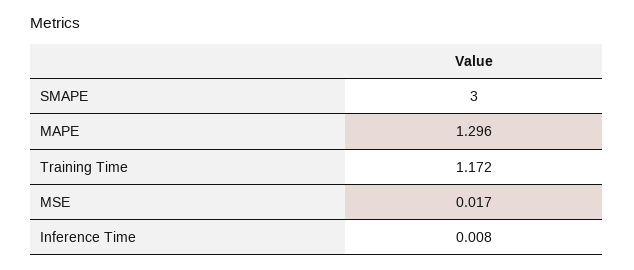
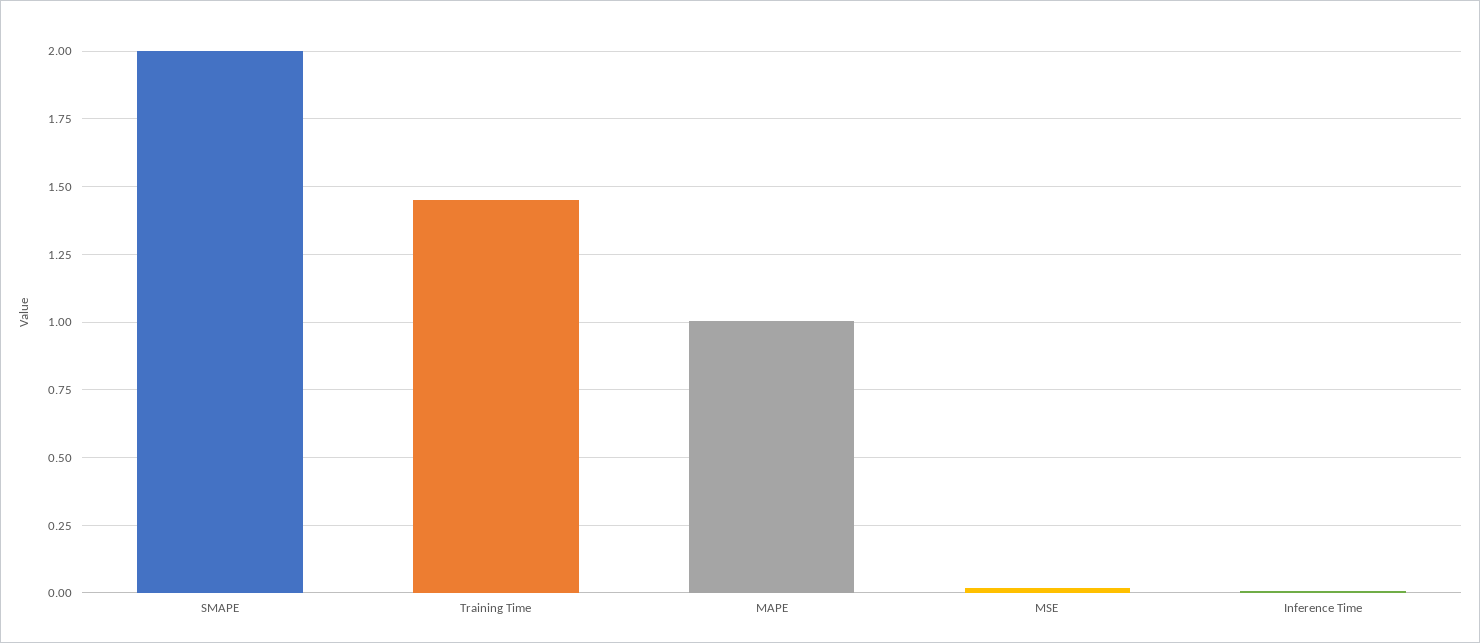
  {
-   "SMAPE": 3,
+   "SMAPE": 2,
-   "MAPE": 1.296,
+   "MAPE": 1,
-   "Training Time": 1.172,
+   "Training Time": 1.45,
    "MSE": 0.017,
    "Inference Time": 0.008
  }

